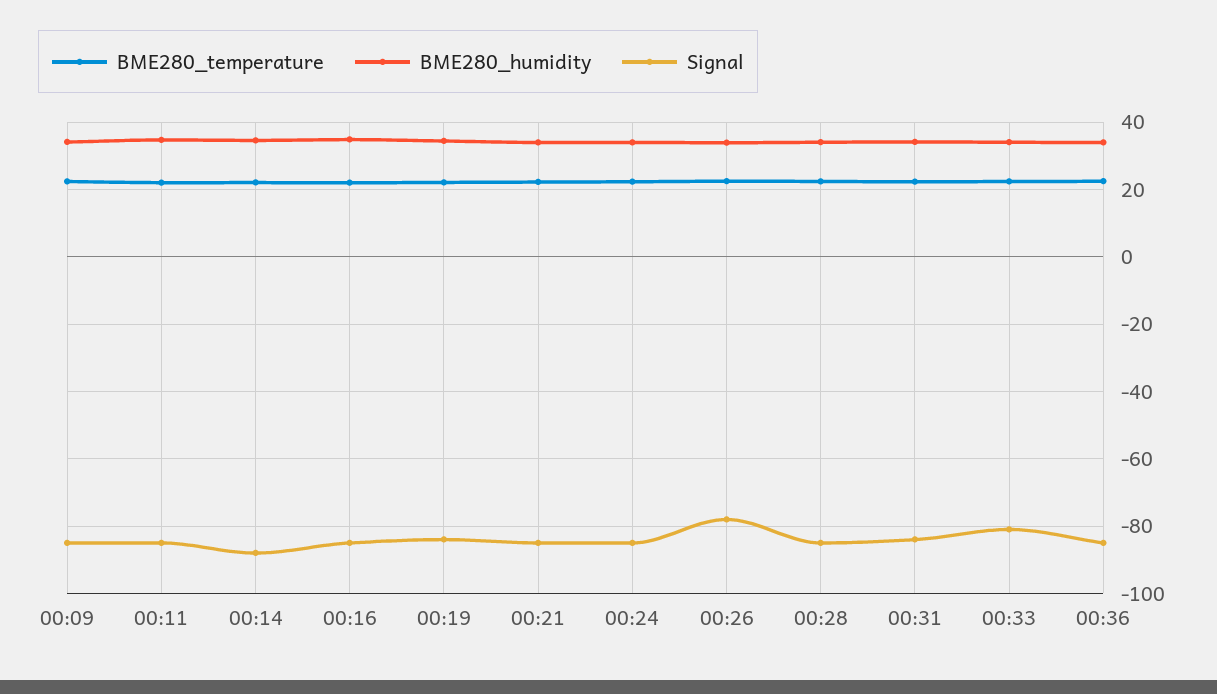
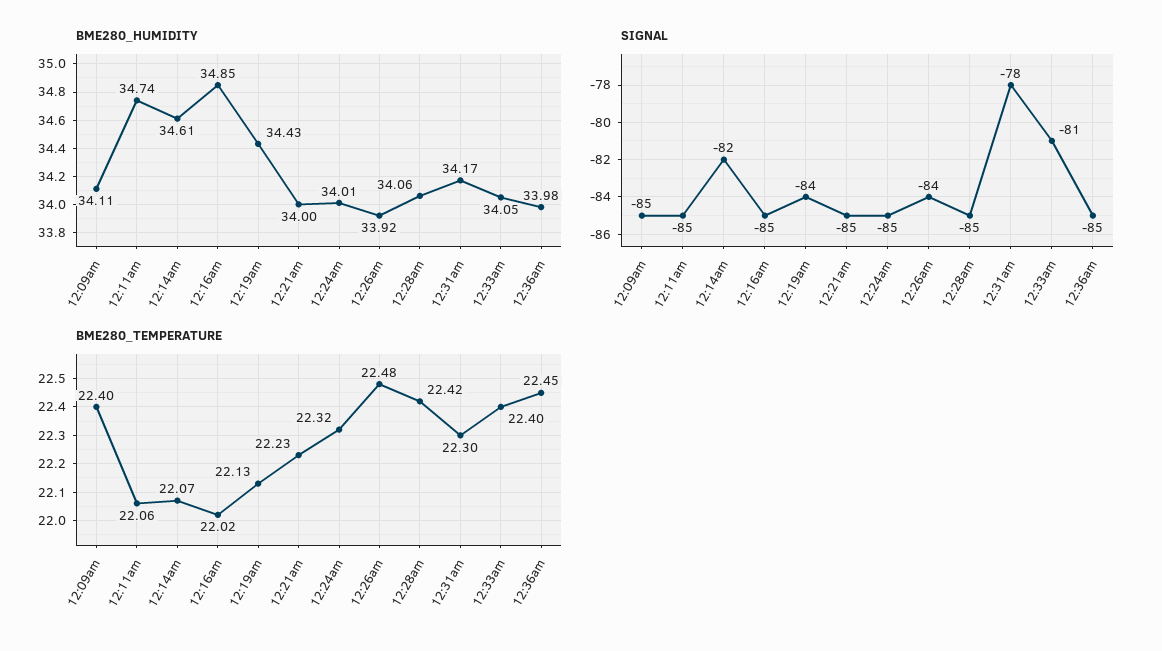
  {
    "BME280_temperature": {
      "00:09": 22.4,
      "00:11": 22.06,
      "00:14": 22.07,
      "00:16": 22.02,
      "00:19": 22.13,
      "00:21": 22.23,
      "00:24": 22.32,
      "00:26": 22.48,
      "00:28": 22.42,
      "00:31": 22.3,
      "00:33": 22.4,
      "00:36": 22.45
    },
    "BME280_humidity": {
      "00:09": 34.11,
      "00:11": 34.74,
      "00:14": 34.61,
      "00:16": 34.85,
      "00:19": 34.43,
      "00:21": 34,
      "00:24": 34.01,
      "00:26": 33.92,
      "00:28": 34.06,
      "00:31": 34.17,
      "00:33": 34.05,
      "00:36": 33.98
    },
    "Signal": {
      "00:09": -85,
      "00:11": -85,
-     "00:14": -88,
+     "00:14": -82,
      "00:16": -85,
      "00:19": -84,
      "00:21": -85,
      "00:24": -85,
-     "00:26": -78,
+     "00:26": -84,
      "00:28": -85,
-     "00:31": -84,
+     "00:31": -78,
      "00:33": -81,
      "00:36": -85
    }
  }

